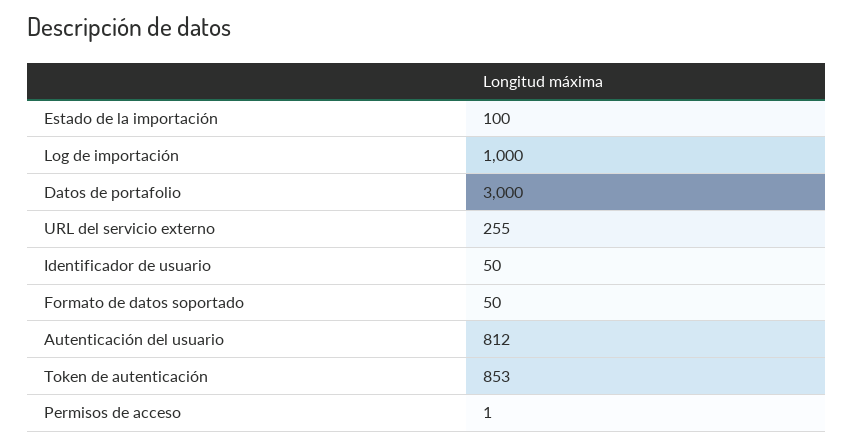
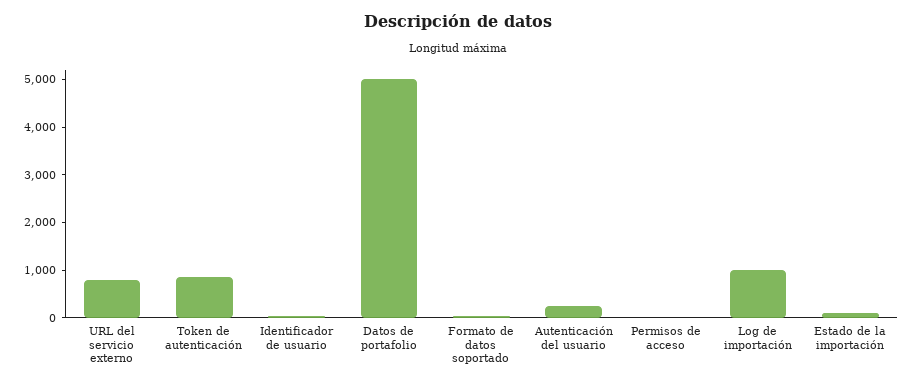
  {
    "Estado de la importación": 100,
    "Log de importación": 1000,
-   "Datos de portafolio": 3000,
+   "Datos de portafolio": 5000,
-   "URL del servicio externo": 255,
+   "URL del servicio externo": 800,
    "Identificador de usuario": 50,
    "Formato de datos soportado": 50,
-   "Autenticación del usuario": 812,
+   "Autenticación del usuario": 200,
    "Token de autenticación": 853,
    "Permisos de acceso": 1
  }

